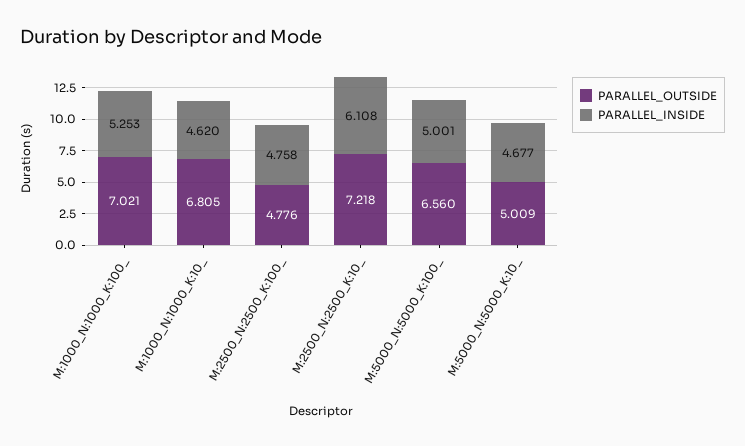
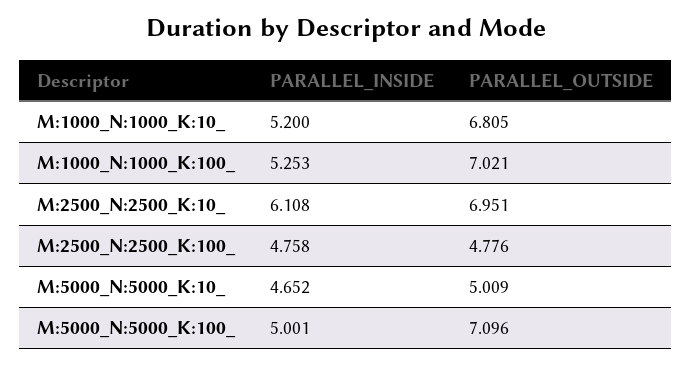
  {
    "PARALLEL_OUTSIDE": {
      "M:1000_N:1000_K:100_": 7.021,
      "M:1000_N:1000_K:10_": 6.805,
      "M:2500_N:2500_K:100_": 4.776,
-     "M:2500_N:2500_K:10_": 7.218,
+     "M:2500_N:2500_K:10_": 6.951,
-     "M:5000_N:5000_K:100_": 6.56,
+     "M:5000_N:5000_K:100_": 7.096,
      "M:5000_N:5000_K:10_": 5.009
    },
    "PARALLEL_INSIDE": {
      "M:1000_N:1000_K:100_": 5.253,
-     "M:1000_N:1000_K:10_": 4.62,
+     "M:1000_N:1000_K:10_": 5.2,
      "M:2500_N:2500_K:100_": 4.758,
      "M:2500_N:2500_K:10_": 6.108,
      "M:5000_N:5000_K:100_": 5.001,
-     "M:5000_N:5000_K:10_": 4.677
+     "M:5000_N:5000_K:10_": 4.652
    }
  }

